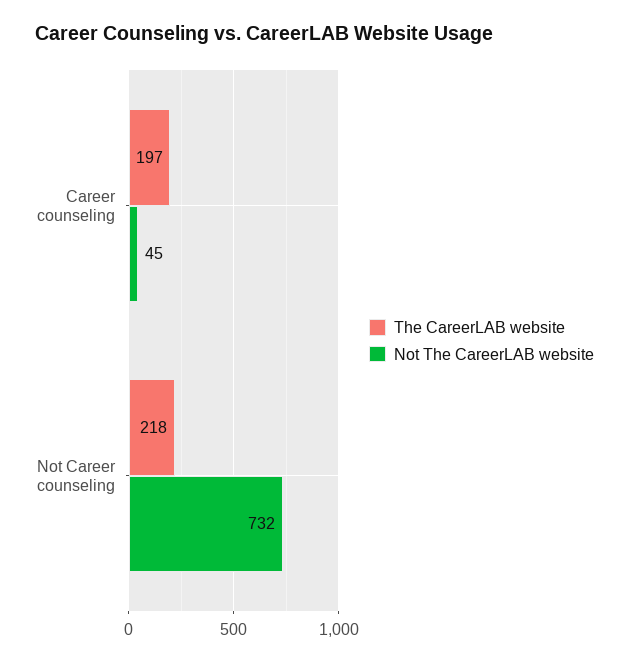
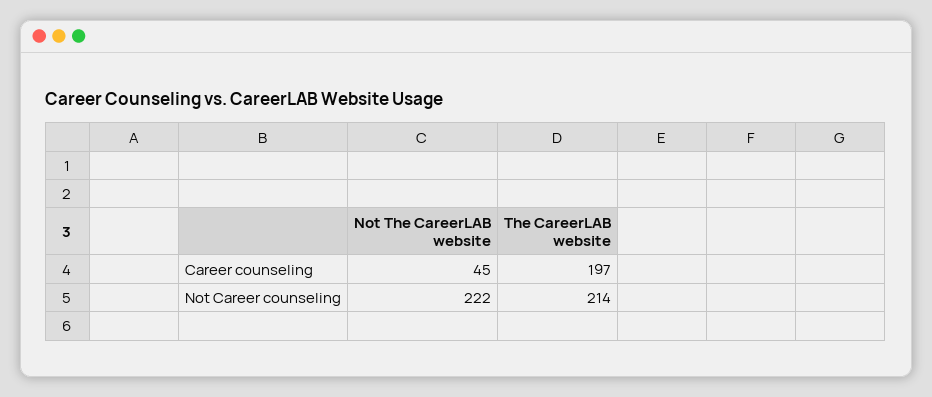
  {
    "The CareerLAB website": {
      "Career counseling": 197,
-     "Not Career counseling": 218
+     "Not Career counseling": 214
    },
    "Not The CareerLAB website": {
      "Career counseling": 45,
-     "Not Career counseling": 732
+     "Not Career counseling": 222
    }
  }

